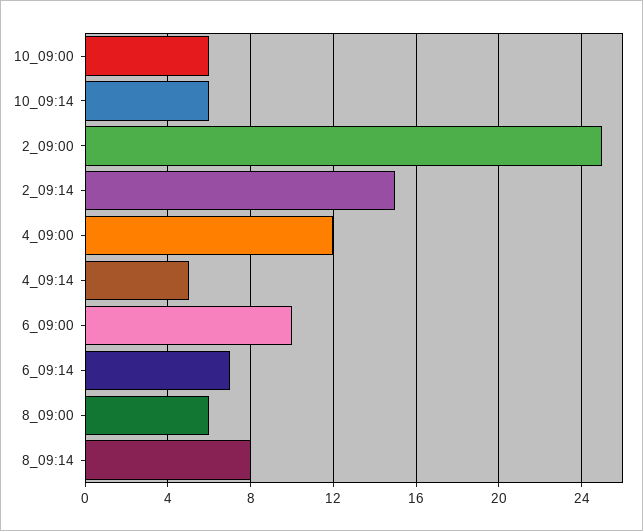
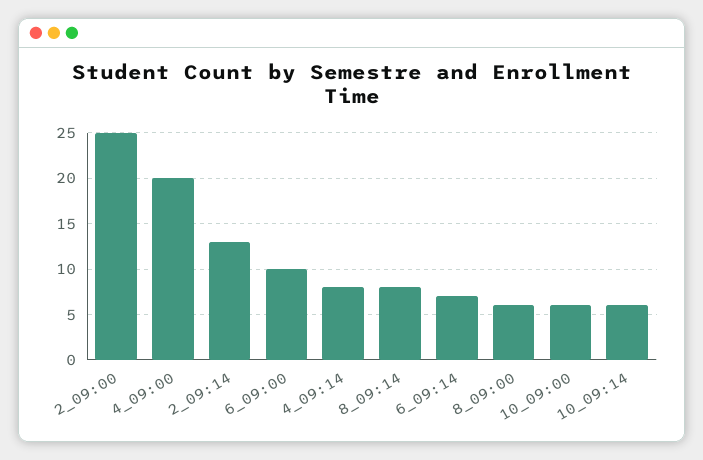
  {
    "10_09:00": 6,
    "10_09:14": 6,
    "2_09:00": 25,
-   "2_09:14": 15,
+   "2_09:14": 13,
-   "4_09:00": 12,
+   "4_09:00": 20,
-   "4_09:14": 5,
+   "4_09:14": 8,
    "6_09:00": 10,
    "6_09:14": 7,
    "8_09:00": 6,
    "8_09:14": 8
  }

